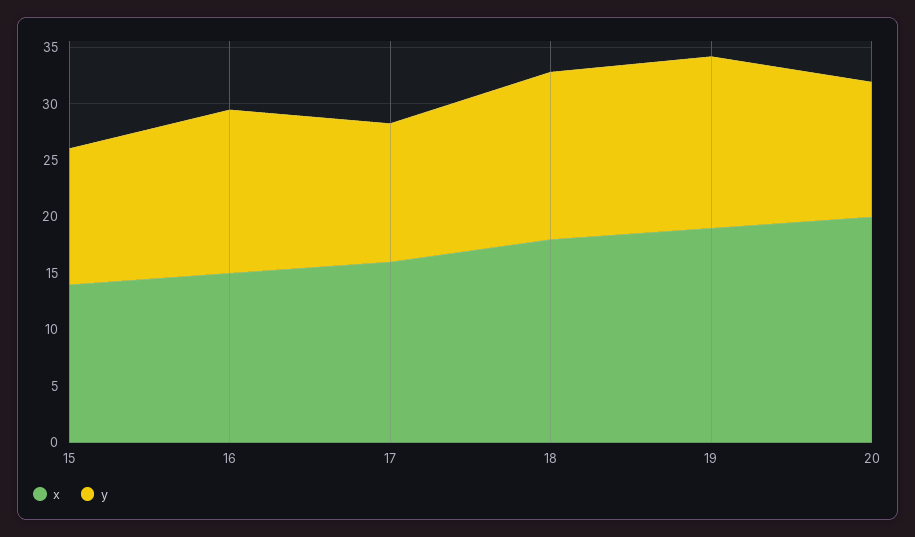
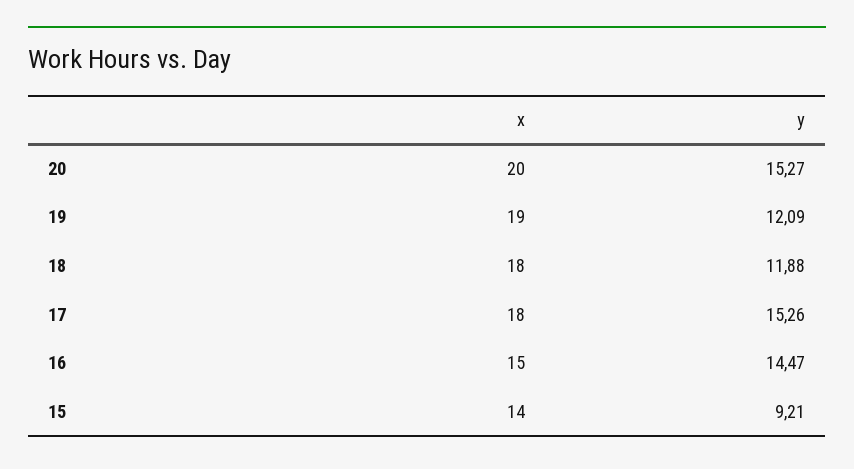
  {
    "x": {
      "15": 14,
      "16": 15,
-     "17": 16,
+     "17": 18,
      "18": 18,
      "19": 19,
      "20": 20
    },
    "y": {
-     "15": 12,
+     "15": 9.21,
      "16": 14.47,
-     "17": 12,
+     "17": 15.26,
-     "18": 15,
+     "18": 11.88,
-     "19": 15,
+     "19": 12.09,
-     "20": 12
+     "20": 15.27
    }
  }

